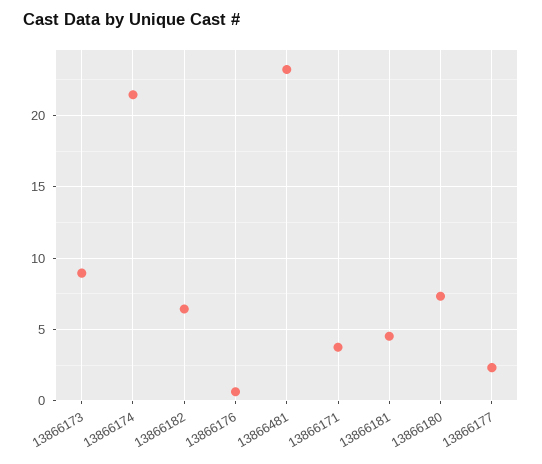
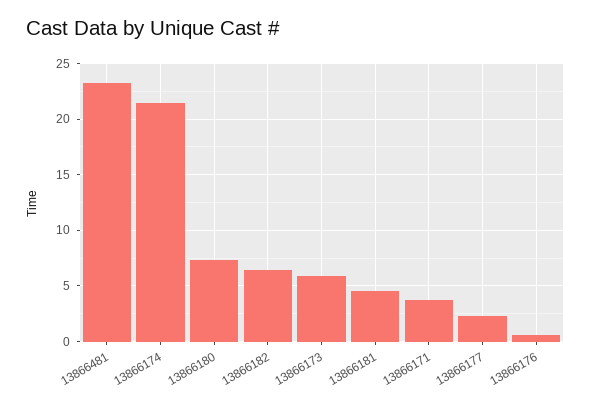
  {
-   "13866173": 9,
+   "13866173": 6,
    "13866174": 21.5,
    "13866182": 6.5,
    "13866176": 0.5,
    "13866481": 23,
    "13866171": 4,
    "13866181": 4.5,
    "13866180": 7.5,
    "13866177": 2.5
  }

